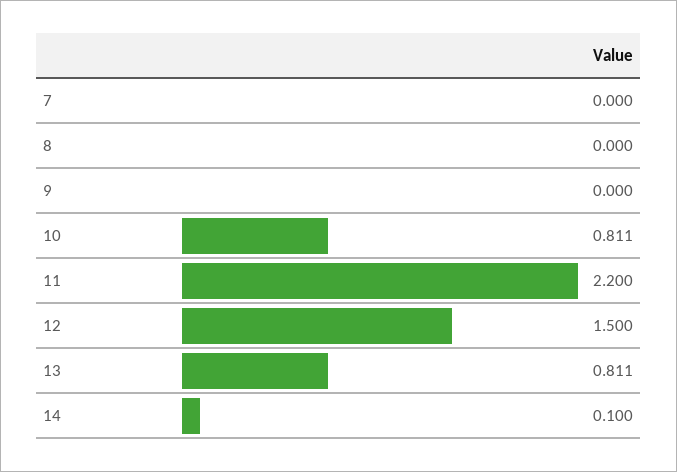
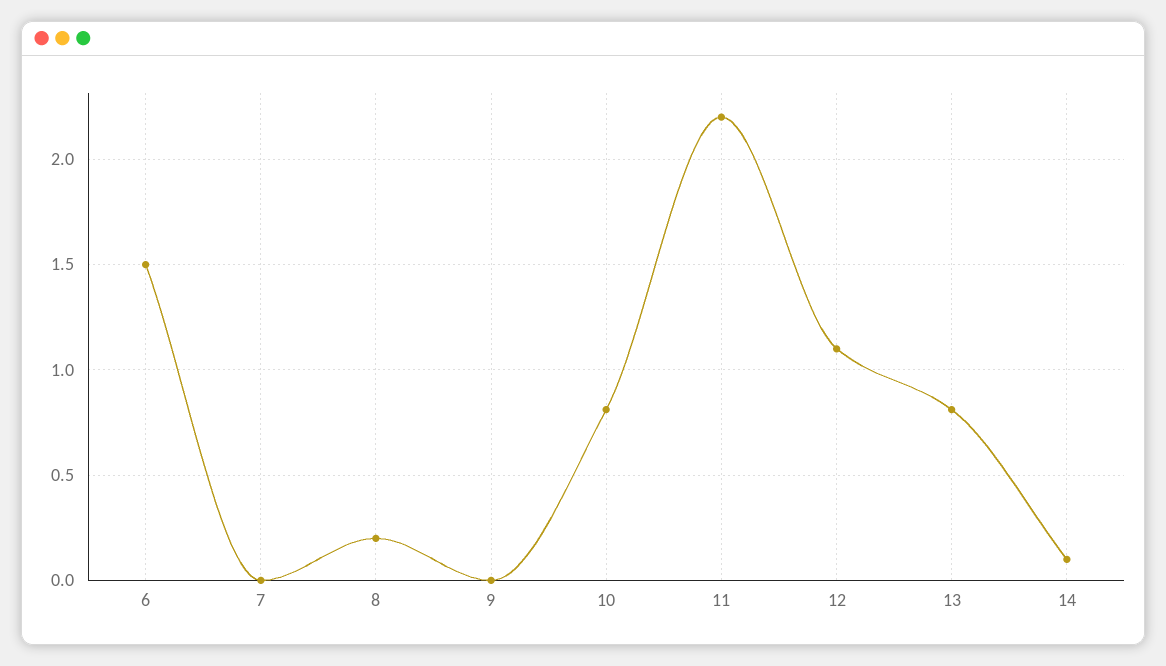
  {
    "7": 0,
-   "8": 0,
+   "8": 0.2,
    "9": 0,
    "10": 0.811,
    "11": 2.2,
-   "12": 1.5,
+   "12": 1.1,
    "13": 0.811,
-   "14": 0.1
+   "14": 0.1,
+   "6": 1.5
  }

